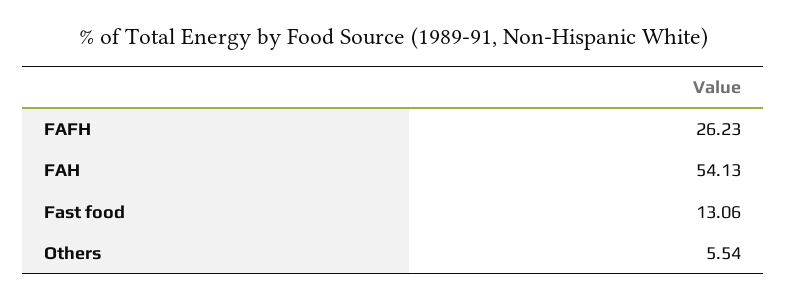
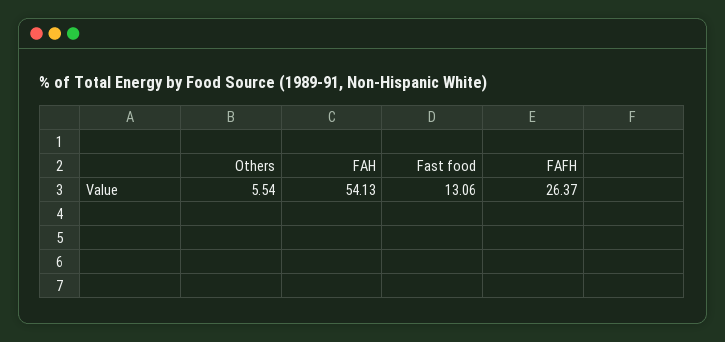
  {
-   "FAFH": 26.23,
+   "FAFH": 26.37,
    "FAH": 54.13,
    "Fast food": 13.06,
    "Others": 5.54
  }

